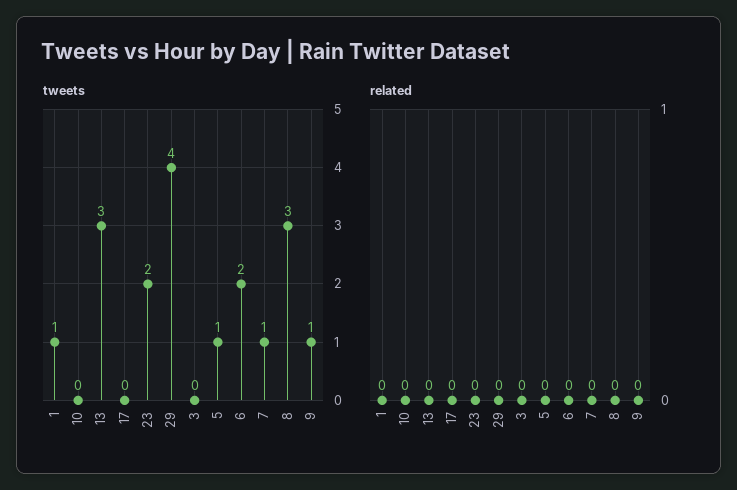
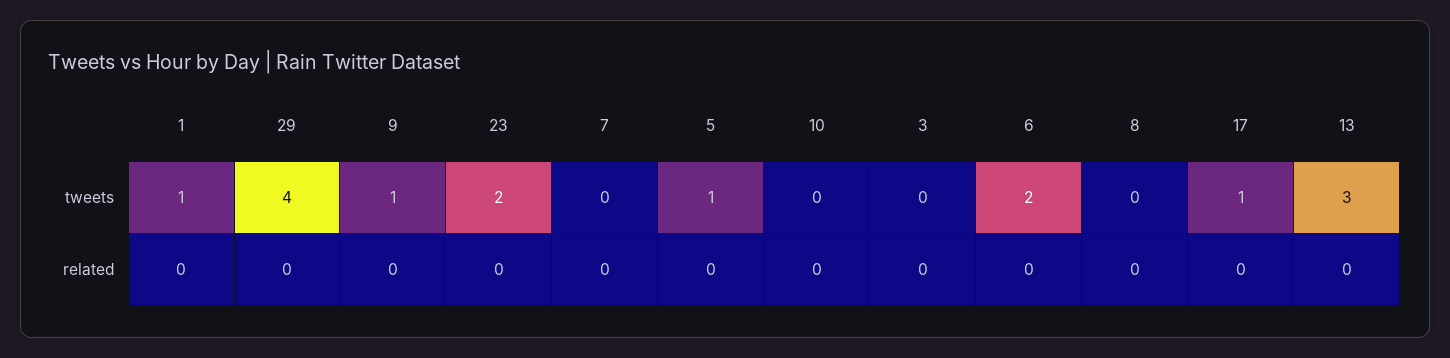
  {
    "tweets": {
      "1": 1,
      "10": 0,
      "13": 3,
-     "17": 0,
+     "17": 1,
      "23": 2,
      "29": 4,
      "3": 0,
      "5": 1,
      "6": 2,
-     "7": 1,
+     "7": 0,
-     "8": 3,
+     "8": 0,
      "9": 1
    },
    "related": {
      "1": 0,
      "10": 0,
      "13": 0,
      "17": 0,
      "23": 0,
      "29": 0,
      "3": 0,
      "5": 0,
      "6": 0,
      "7": 0,
      "8": 0,
      "9": 0
    }
  }

